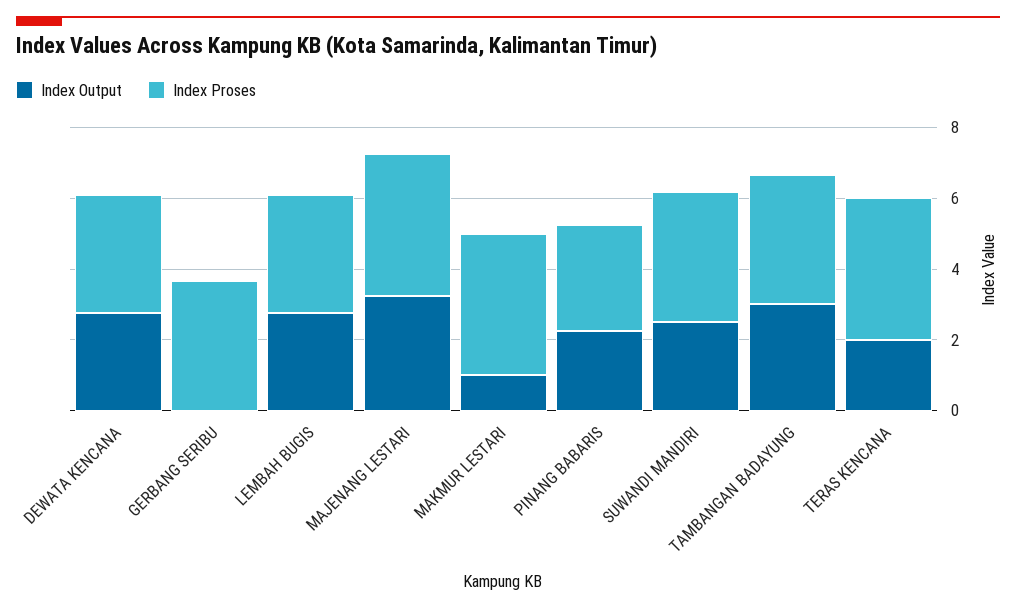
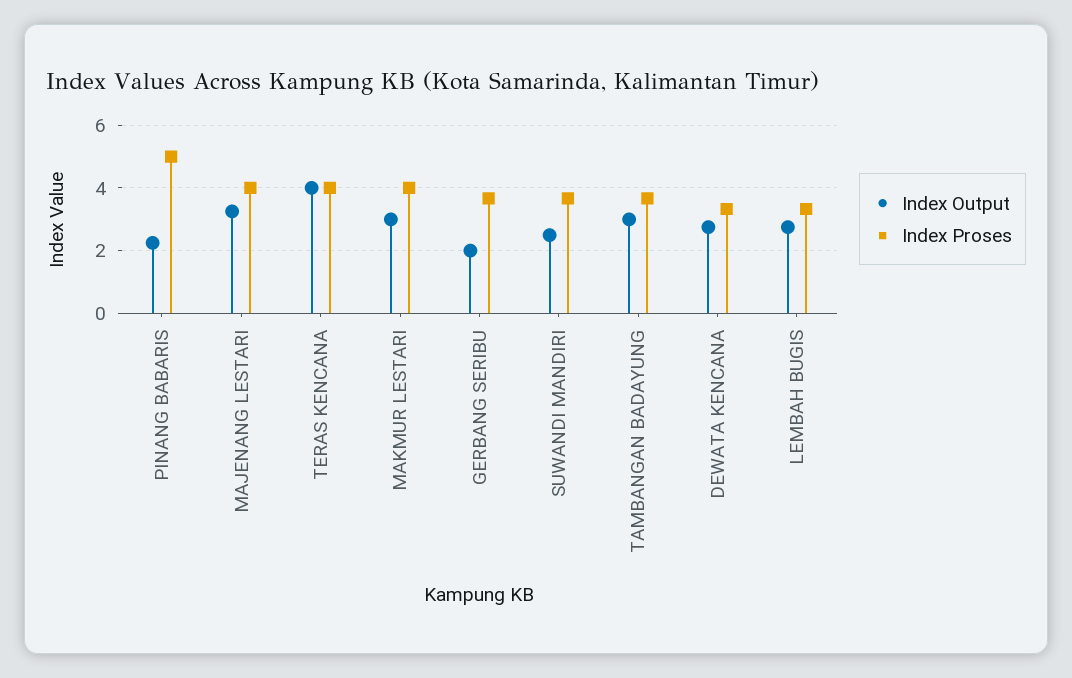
  {
    "Index Output": {
      "DEWATA KENCANA": 2.8,
-     "GERBANG SERIBU": 0,
+     "GERBANG SERIBU": 2,
      "LEMBAH BUGIS": 2.8,
      "MAJENANG LESTARI": 3.2,
-     "MAKMUR LESTARI": 1,
+     "MAKMUR LESTARI": 3,
      "PINANG BABARIS": 2.2,
      "SUWANDI MANDIRI": 2.6,
      "TAMBANGAN BADAYUNG": 3,
-     "TERAS KENCANA": 2
+     "TERAS KENCANA": 4
    },
    "Index Proses": {
      "DEWATA KENCANA": 3.4,
      "GERBANG SERIBU": 3.6,
      "LEMBAH BUGIS": 3.4,
      "MAJENANG LESTARI": 4,
      "MAKMUR LESTARI": 4,
-     "PINANG BABARIS": 3,
+     "PINANG BABARIS": 5,
      "SUWANDI MANDIRI": 3.6,
      "TAMBANGAN BADAYUNG": 3.6,
      "TERAS KENCANA": 4
    }
  }

